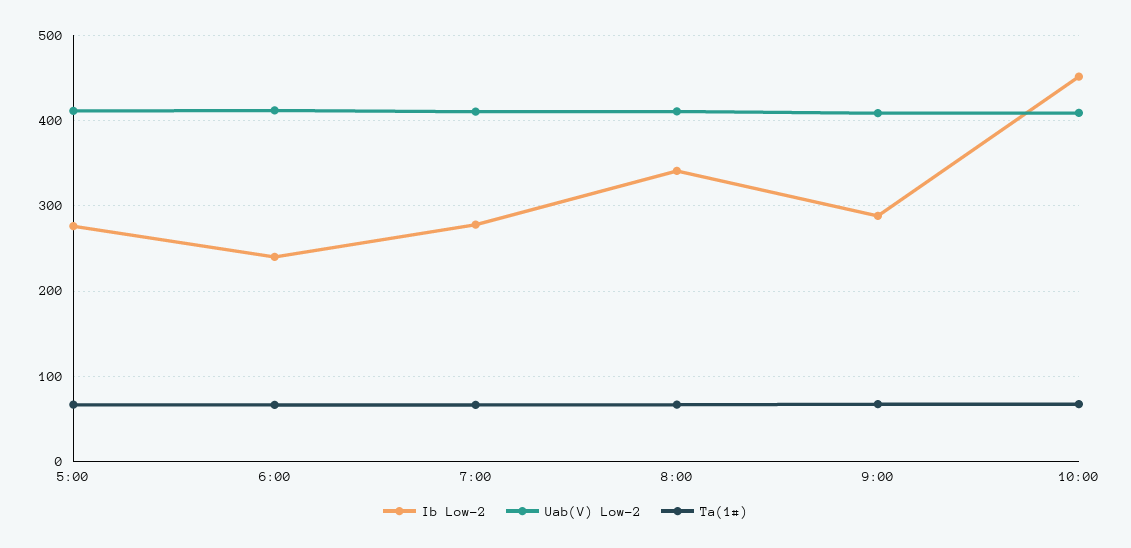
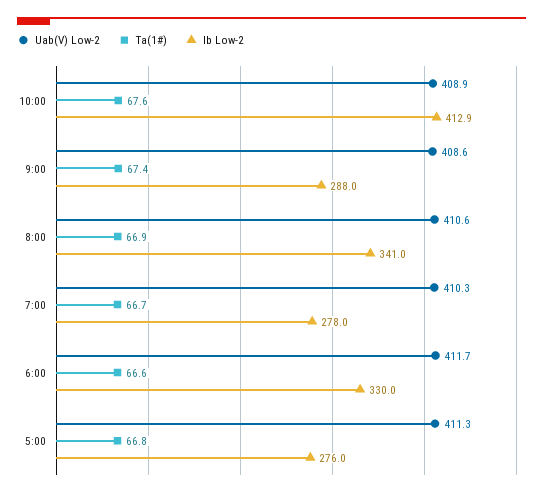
  {
    "Ib Low-2": {
      "5:00": 276,
-     "6:00": 240,
+     "6:00": 330,
      "7:00": 278,
      "8:00": 341,
      "9:00": 288,
-     "10:00": 450
+     "10:00": 412.9
    },
    "Uab(V) Low-2": {
      "5:00": 411.3,
      "6:00": 411.7,
      "7:00": 410.3,
      "8:00": 410.6,
      "9:00": 408.6,
      "10:00": 408.9
    },
    "Ta(1#)": {
      "5:00": 66.8,
      "6:00": 66.6,
      "7:00": 66.7,
      "8:00": 66.9,
      "9:00": 67.4,
      "10:00": 67.6
    }
  }

